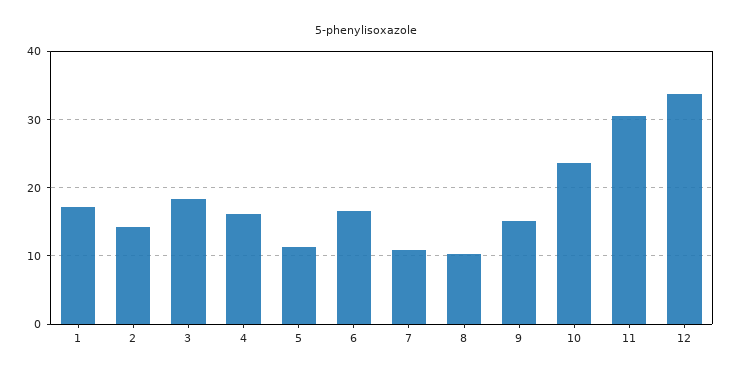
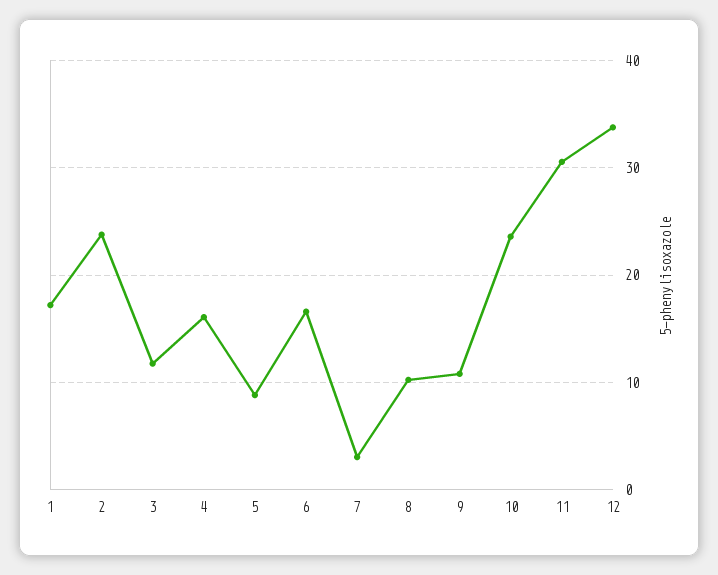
  {
    "1": 17,
-   "2": 14,
+   "2": 24,
-   "3": 18,
+   "3": 12,
    "4": 16,
-   "5": 11,
+   "5": 9,
    "6": 17,
-   "7": 11,
+   "7": 3,
    "8": 10,
-   "9": 15,
+   "9": 11,
    "10": 24,
    "11": 31,
    "12": 34
  }

